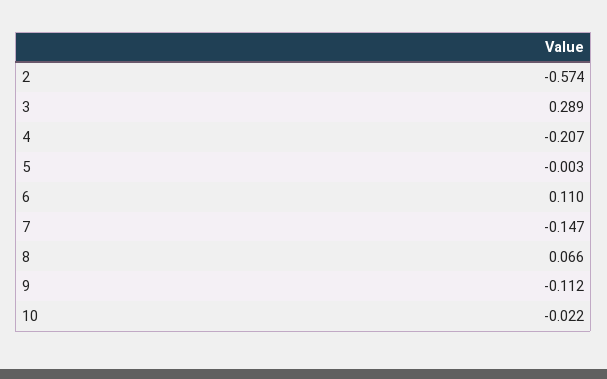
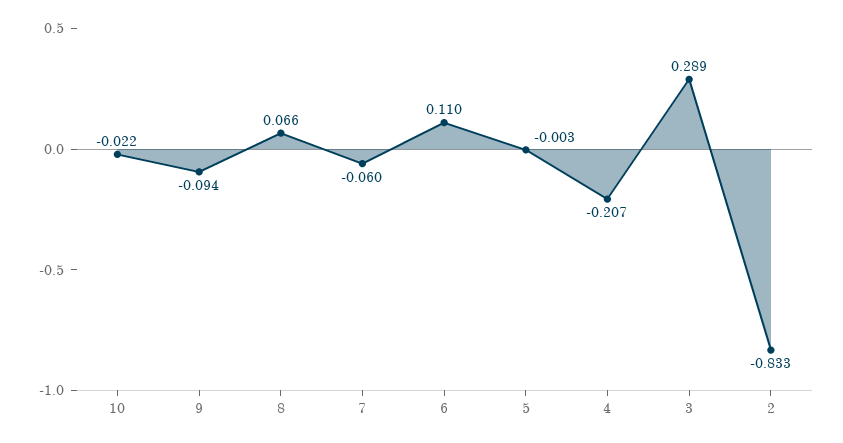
  {
-   "2": -0.574,
+   "2": -0.833,
    "3": 0.289,
    "4": -0.207,
    "5": -0.003,
    "6": 0.11,
-   "7": -0.147,
+   "7": -0.06,
    "8": 0.066,
-   "9": -0.112,
+   "9": -0.094,
    "10": -0.022
  }

